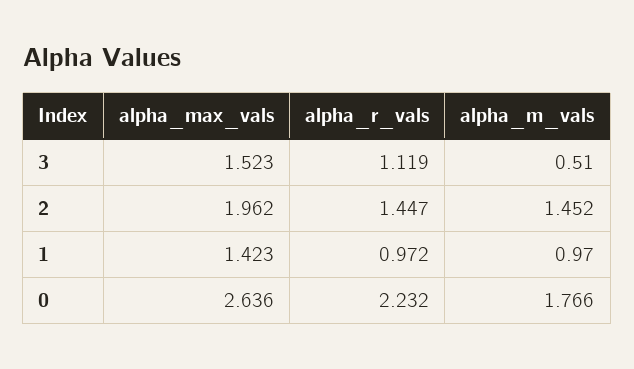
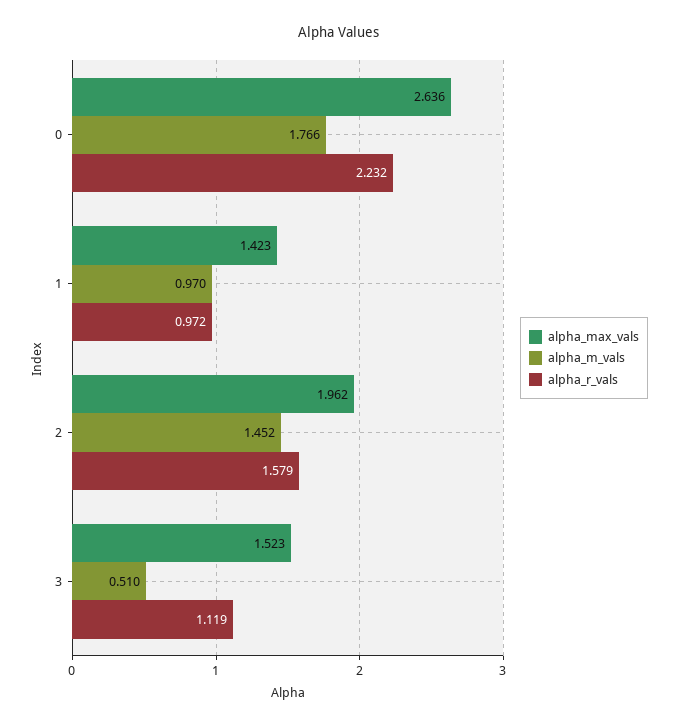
  {
    "alpha_max_vals": {
      "3": 1.523,
      "2": 1.962,
      "1": 1.423,
      "0": 2.636
    },
    "alpha_r_vals": {
      "3": 1.119,
-     "2": 1.447,
+     "2": 1.579,
      "1": 0.972,
      "0": 2.232
    },
    "alpha_m_vals": {
      "3": 0.51,
      "2": 1.452,
      "1": 0.97,
      "0": 1.766
    }
  }

